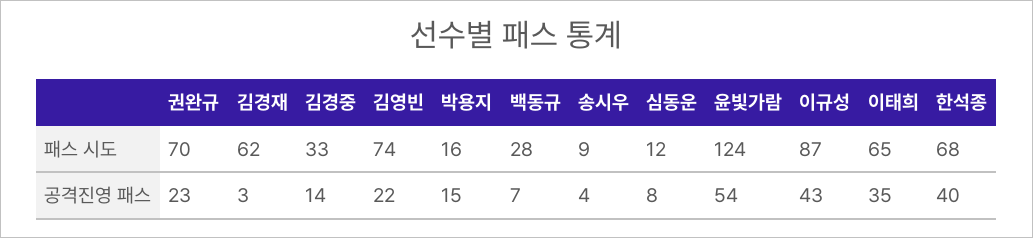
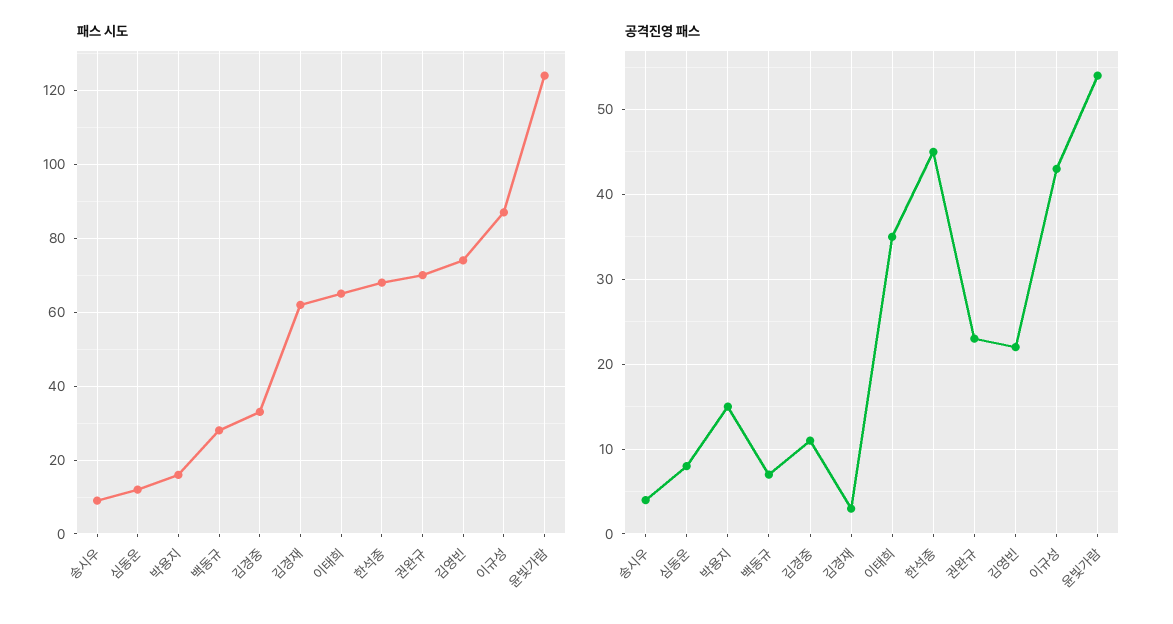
  {
    "패스 시도": {
      "권완규": 70,
      "김경재": 62,
      "김경중": 33,
      "김영빈": 74,
      "박용지": 16,
      "백동규": 28,
      "송시우": 9,
      "심동운": 12,
      "윤빛가람": 124,
      "이규성": 87,
      "이태희": 65,
      "한석종": 68
    },
    "공격진영 패스": {
      "권완규": 23,
      "김경재": 3,
-     "김경중": 14,
+     "김경중": 11,
      "김영빈": 22,
      "박용지": 15,
      "백동규": 7,
      "송시우": 4,
      "심동운": 8,
      "윤빛가람": 54,
      "이규성": 43,
      "이태희": 35,
-     "한석종": 40
+     "한석종": 45
    }
  }

